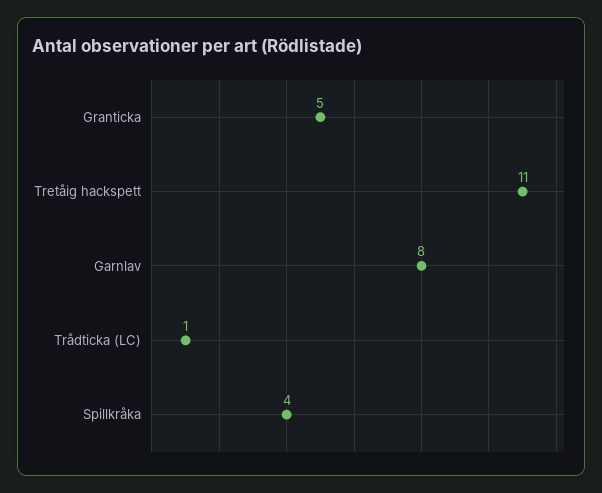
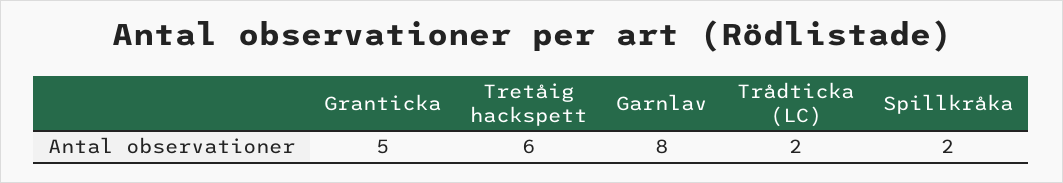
  {
    "Granticka": 5,
-   "Tretåig hackspett": 11,
+   "Tretåig hackspett": 6,
    "Garnlav": 8,
-   "Trådticka (LC)": 1,
+   "Trådticka (LC)": 2,
-   "Spillkråka": 4
+   "Spillkråka": 2
  }

